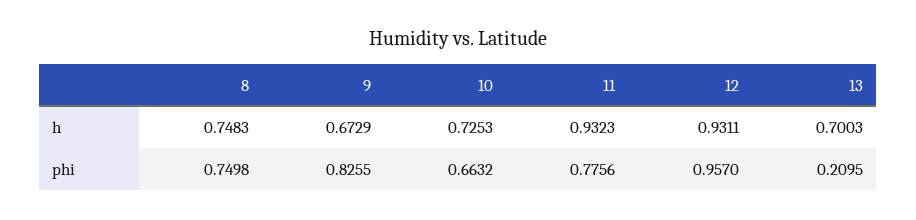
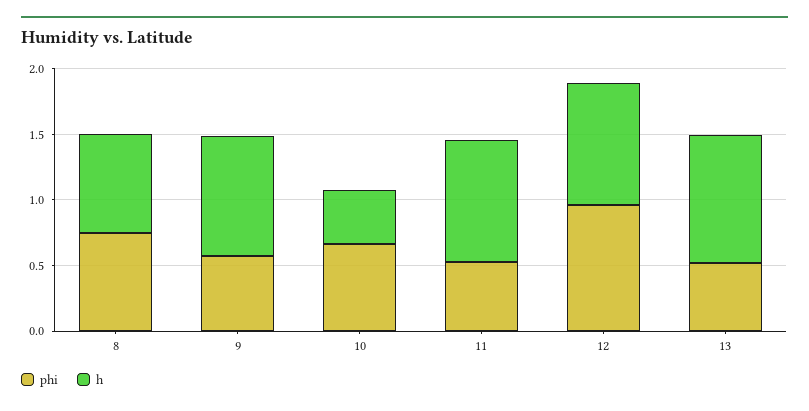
  {
    "h": {
      "8": 0.7483,
-     "9": 0.6729,
+     "9": 0.9,
-     "10": 0.7253,
+     "10": 0.4,
      "11": 0.9323,
      "12": 0.9311,
-     "13": 0.7003
+     "13": 1
    },
    "phi": {
      "8": 0.7498,
-     "9": 0.8255,
+     "9": 0.6,
      "10": 0.6632,
-     "11": 0.7756,
+     "11": 0.5,
      "12": 0.957,
-     "13": 0.2095
+     "13": 0.5
    }
  }

